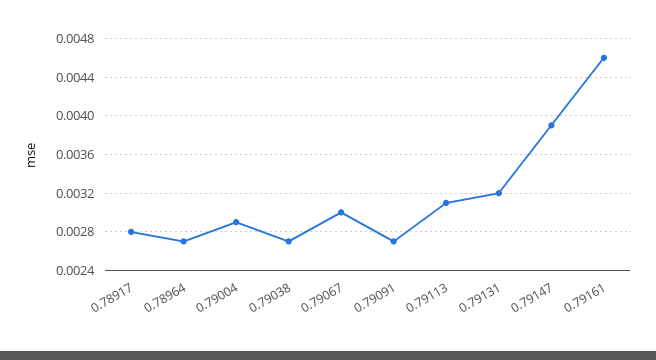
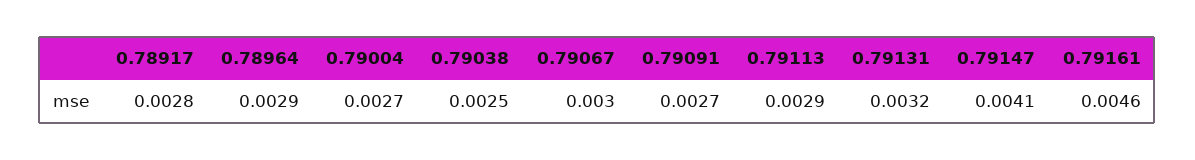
  {
    "0.78917": 0.0028,
-   "0.78964": 0.0027,
+   "0.78964": 0.0029,
-   "0.79004": 0.0029,
+   "0.79004": 0.0027,
-   "0.79038": 0.0027,
+   "0.79038": 0.0025,
    "0.79067": 0.003,
    "0.79091": 0.0027,
-   "0.79113": 0.0031,
+   "0.79113": 0.0029,
    "0.79131": 0.0032,
-   "0.79147": 0.0039,
+   "0.79147": 0.0041,
    "0.79161": 0.0046
  }

